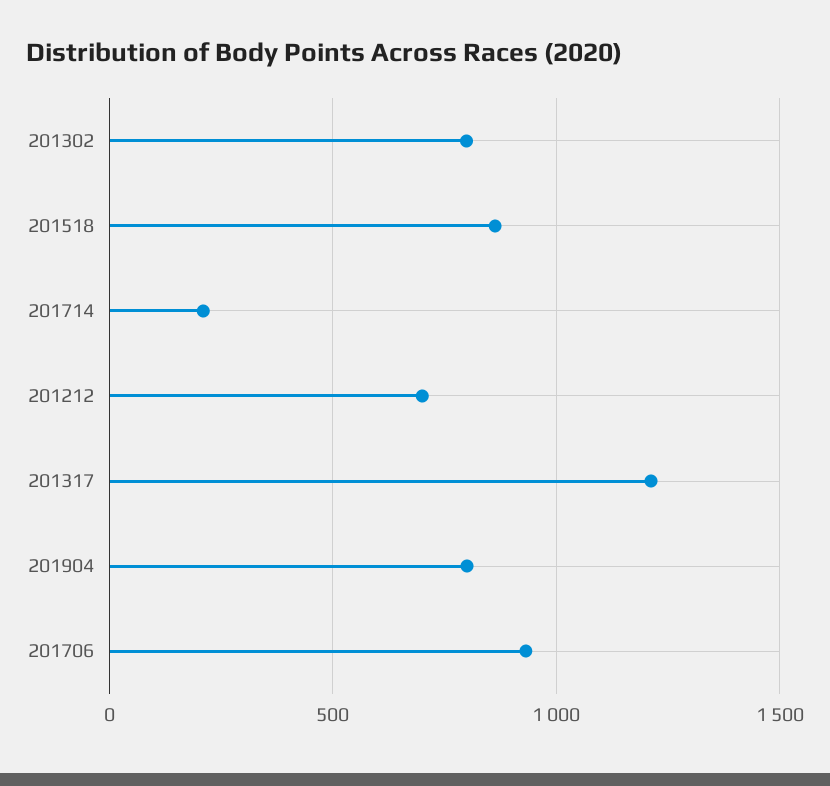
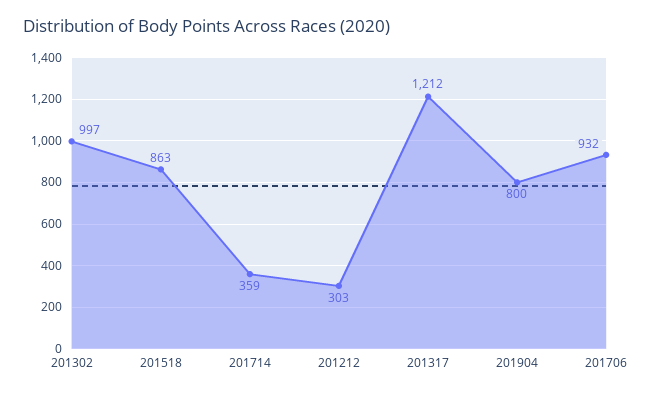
  {
-   "201302": 800,
+   "201302": 997,
    "201518": 863,
-   "201714": 200,
+   "201714": 359,
-   "201212": 700,
+   "201212": 303,
    "201317": 1212,
    "201904": 800,
    "201706": 932
  }

